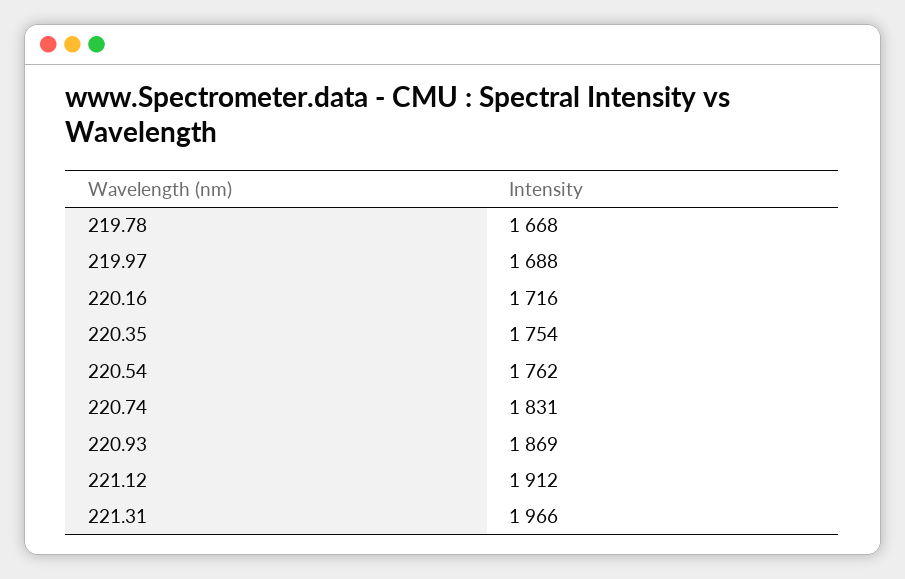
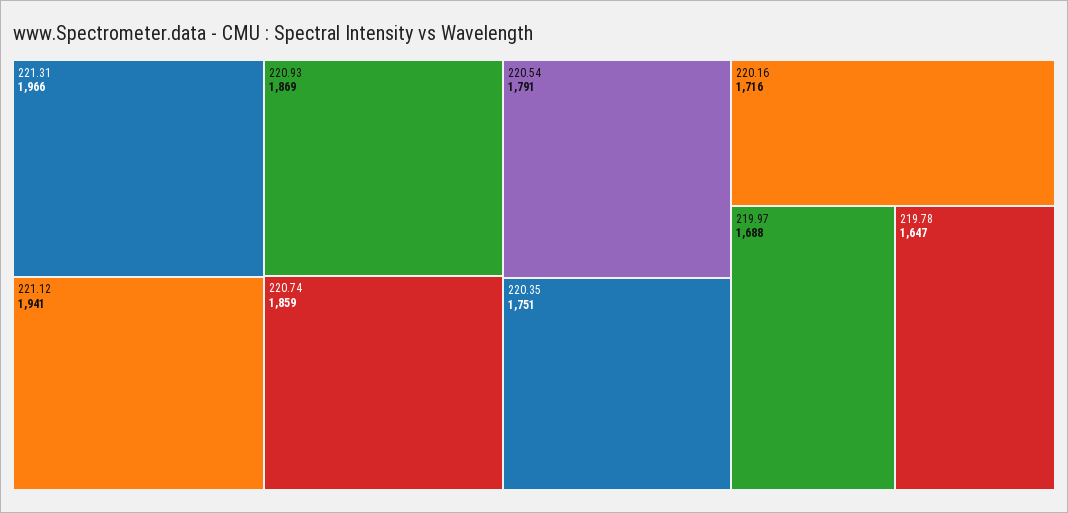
  {
-   "219.78": 1668,
+   "219.78": 1647,
    "219.97": 1688,
    "220.16": 1716,
-   "220.35": 1754,
+   "220.35": 1751,
-   "220.54": 1762,
+   "220.54": 1791,
-   "220.74": 1831,
+   "220.74": 1859,
    "220.93": 1869,
-   "221.12": 1912,
+   "221.12": 1941,
    "221.31": 1966
  }

